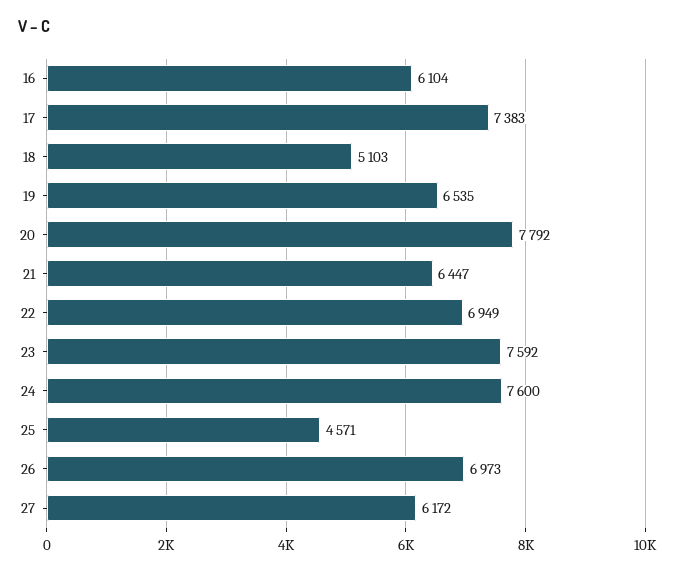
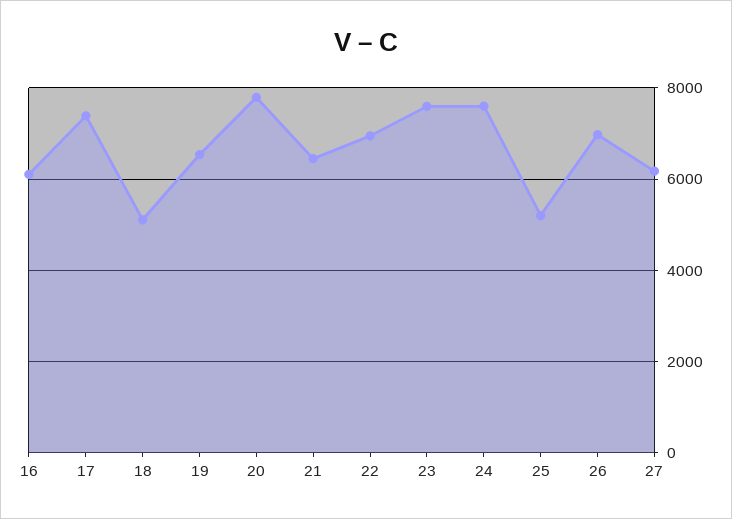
  {
    "16": 6104,
    "17": 7383,
    "18": 5103,
    "19": 6535,
    "20": 7792,
    "21": 6447,
    "22": 6949,
    "23": 7592,
    "24": 7600,
-   "25": 4571,
+   "25": 5200,
    "26": 6973,
    "27": 6172
  }

